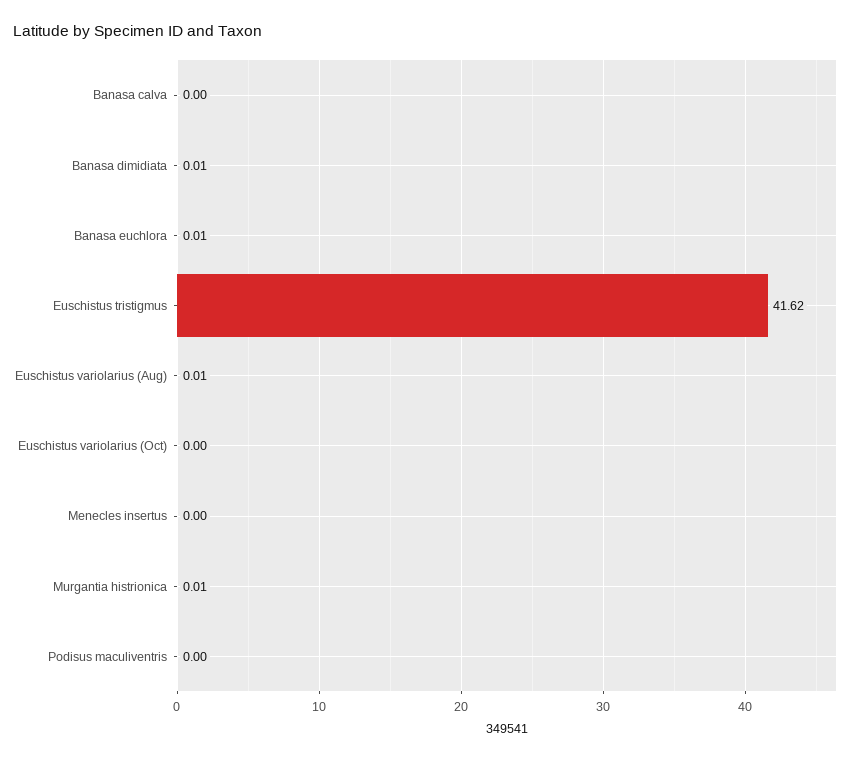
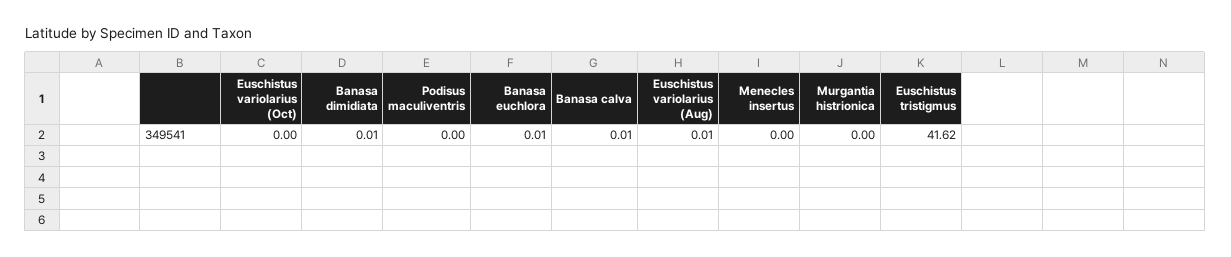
  {
-   "Banasa calva": 0,
+   "Banasa calva": 0.01,
    "Banasa dimidiata": 0.01,
    "Banasa euchlora": 0.01,
    "Euschistus tristigmus": 41.62,
    "Euschistus variolarius (Aug)": 0.01,
    "Euschistus variolarius (Oct)": 0,
    "Menecles insertus": 0,
-   "Murgantia histrionica": 0.01,
+   "Murgantia histrionica": 0,
    "Podisus maculiventris": 0
  }

